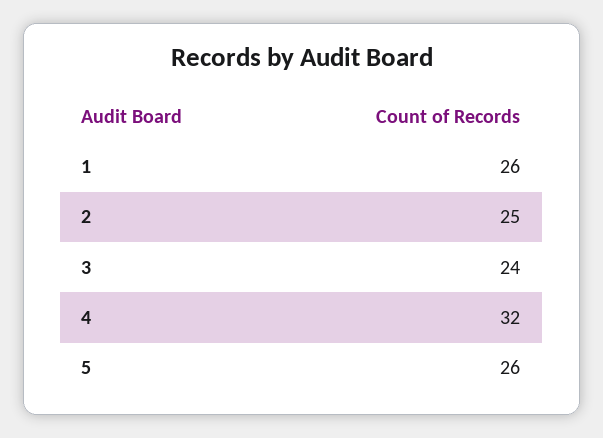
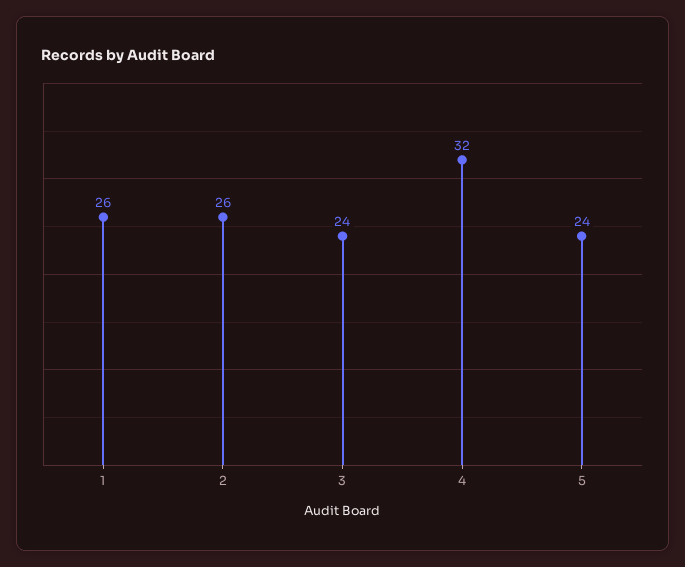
  {
    "1": 26,
-   "2": 25,
+   "2": 26,
    "3": 24,
    "4": 32,
-   "5": 26
+   "5": 24
  }

